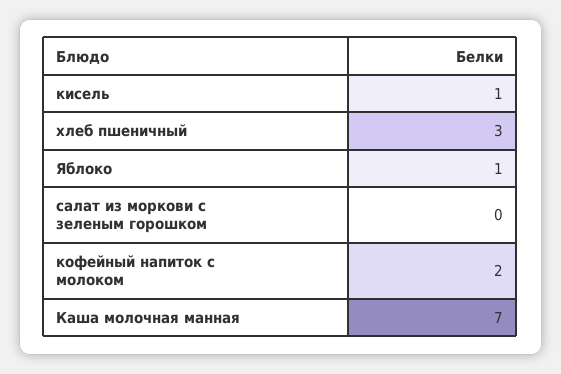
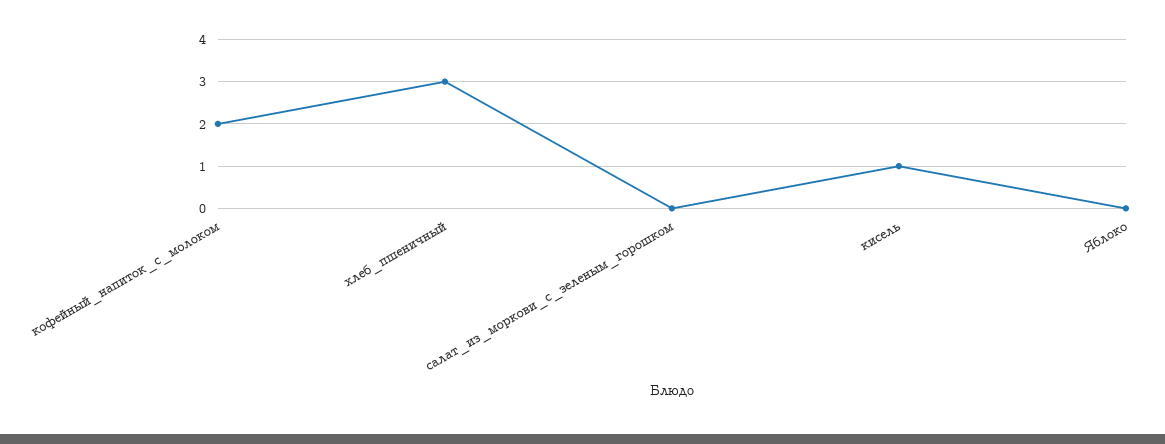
  {
    "кисель": 1,
    "хлеб пшеничный": 3,
-   "Яблоко": 1,
+   "Яблоко": 0,
    "салат из моркови с зеленым горошком": 0,
-   "кофейный напиток с молоком": 2,
+   "кофейный напиток с молоком": 2
-   "Каша молочная манная": 7
  }

